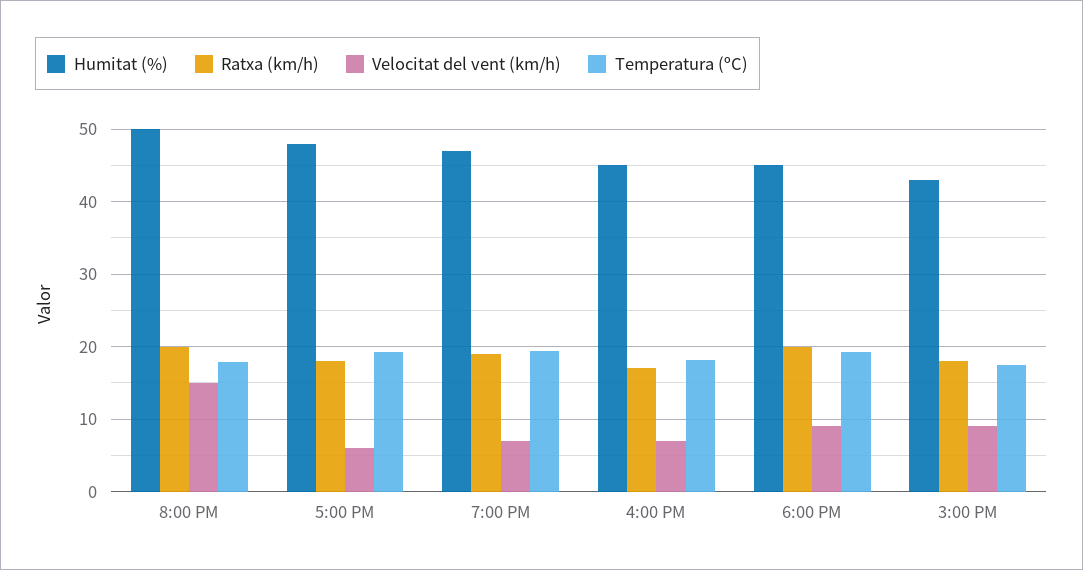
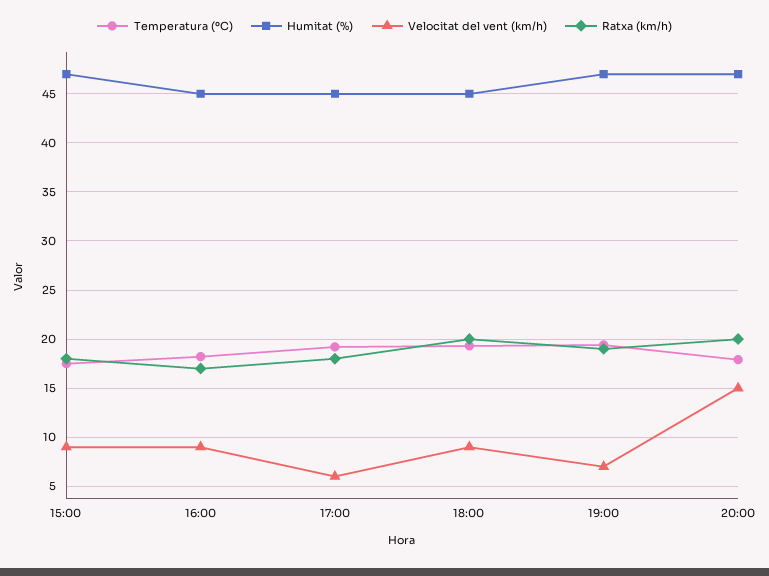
  {
    "Humitat (%)": {
-     "8:00 PM": 50,
+     "8:00 PM": 47,
-     "5:00 PM": 48,
+     "5:00 PM": 45,
      "7:00 PM": 47,
      "4:00 PM": 45,
      "6:00 PM": 45,
-     "3:00 PM": 43
+     "3:00 PM": 47
    },
    "Ratxa (km/h)": {
      "8:00 PM": 20,
      "5:00 PM": 18,
      "7:00 PM": 19,
      "4:00 PM": 17,
      "6:00 PM": 20,
      "3:00 PM": 18
    },
    "Velocitat del vent (km/h)": {
      "8:00 PM": 15,
      "5:00 PM": 6,
      "7:00 PM": 7,
-     "4:00 PM": 7,
+     "4:00 PM": 9,
      "6:00 PM": 9,
      "3:00 PM": 9
    },
    "Temperatura (ºC)": {
      "8:00 PM": 18,
      "5:00 PM": 19,
      "7:00 PM": 19,
      "4:00 PM": 18,
      "6:00 PM": 19,
      "3:00 PM": 18
    }
  }

